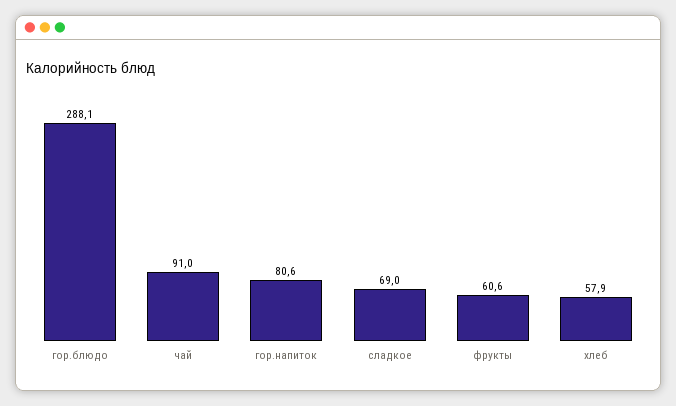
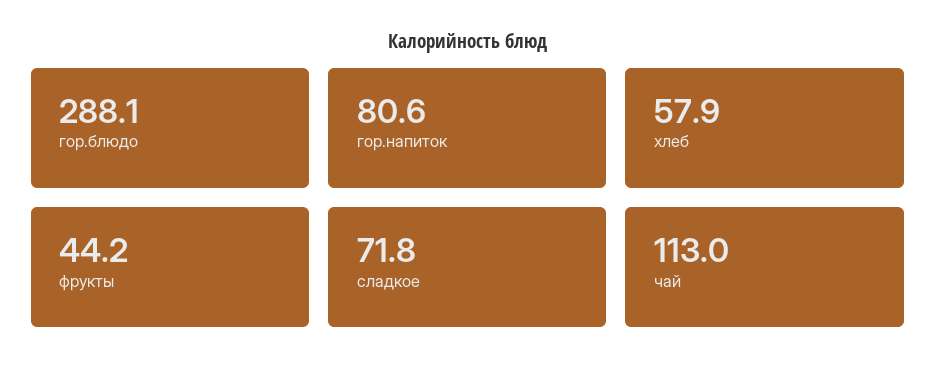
  {
    "гор.блюдо": 288.1,
-   "чай": 91,
+   "чай": 113,
    "гор.напиток": 80.6,
-   "сладкое": 69,
+   "сладкое": 71.8,
-   "фрукты": 60.6,
+   "фрукты": 44.2,
    "хлеб": 57.9
  }

